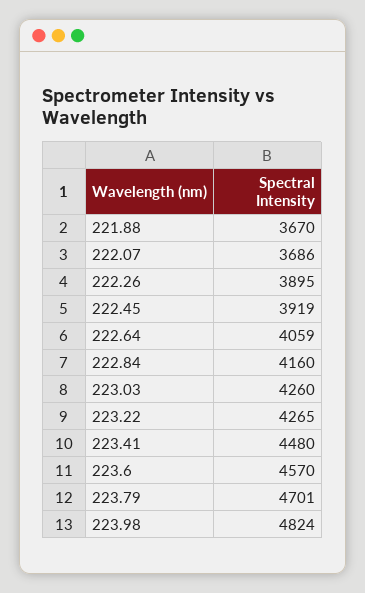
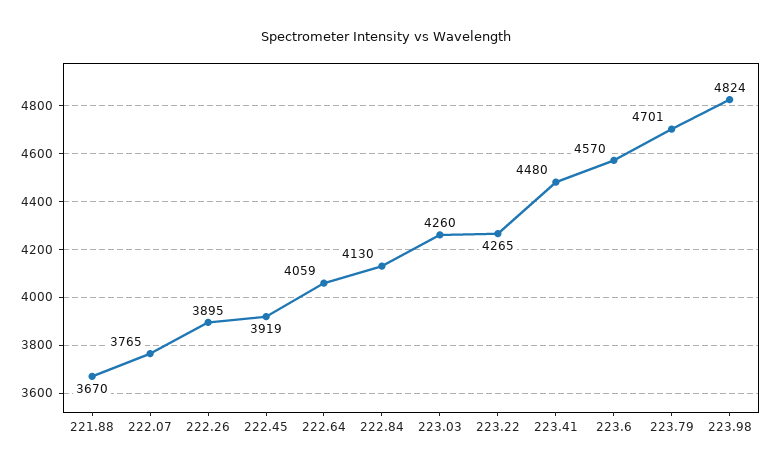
  {
    "221.88": 3670,
-   "222.07": 3686,
+   "222.07": 3765,
    "222.26": 3895,
    "222.45": 3919,
    "222.64": 4059,
-   "222.84": 4160,
+   "222.84": 4130,
    "223.03": 4260,
    "223.22": 4265,
    "223.41": 4480,
    "223.6": 4570,
    "223.79": 4701,
    "223.98": 4824
  }

